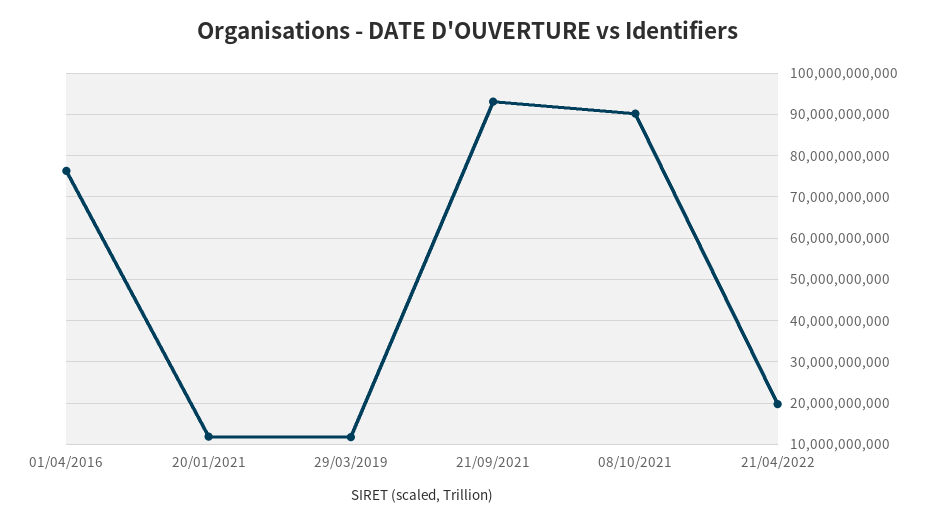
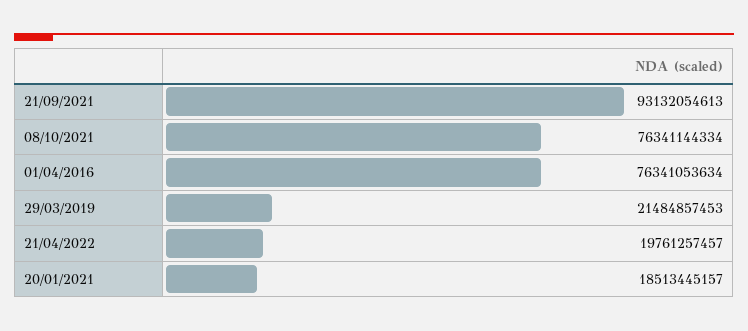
  {
    "01/04/2016": 76341053634,
-   "20/01/2021": 12000000000,
+   "20/01/2021": 18513445157,
-   "29/03/2019": 12000000000,
+   "29/03/2019": 21484857453,
    "21/09/2021": 93132054613,
-   "08/10/2021": 90000000000,
+   "08/10/2021": 76341144334,
    "21/04/2022": 19761257457
  }

